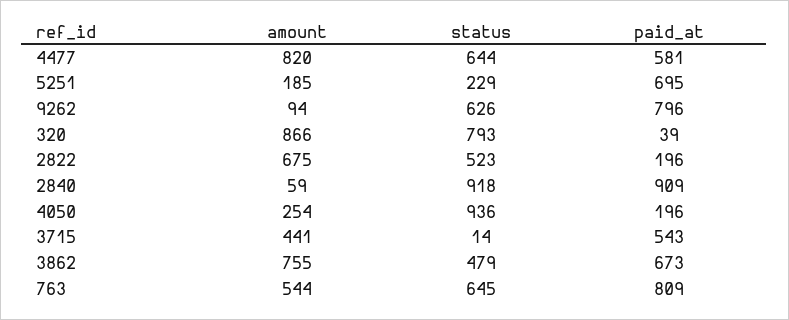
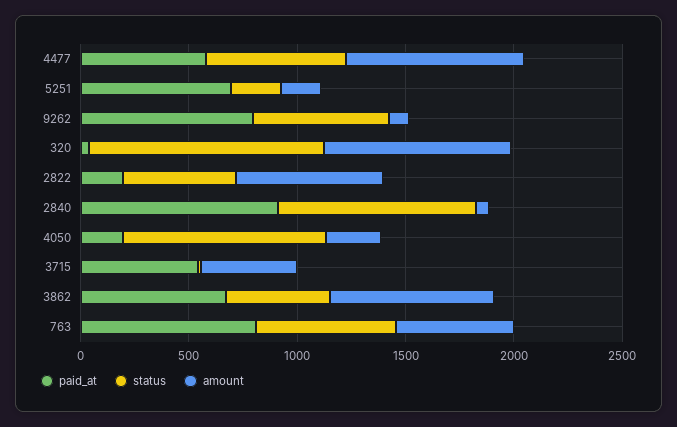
  {
    "amount": {
      "4477": 820,
      "5251": 185,
      "9262": 94,
      "320": 866,
      "2822": 675,
      "2840": 59,
      "4050": 254,
      "3715": 441,
      "3862": 755,
      "763": 544
    },
    "status": {
      "4477": 644,
      "5251": 229,
      "9262": 626,
-     "320": 793,
+     "320": 1100,
      "2822": 523,
      "2840": 918,
      "4050": 936,
      "3715": 14,
      "3862": 479,
      "763": 645
    },
    "paid_at": {
      "4477": 581,
      "5251": 695,
      "9262": 796,
      "320": 39,
      "2822": 196,
      "2840": 909,
      "4050": 196,
      "3715": 543,
      "3862": 673,
      "763": 809
    }
  }

